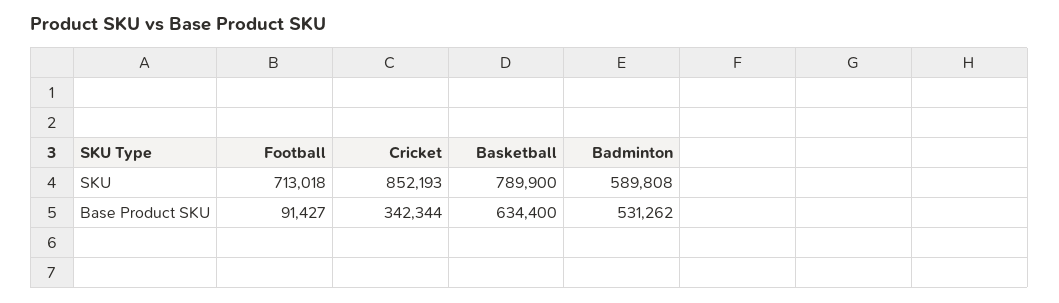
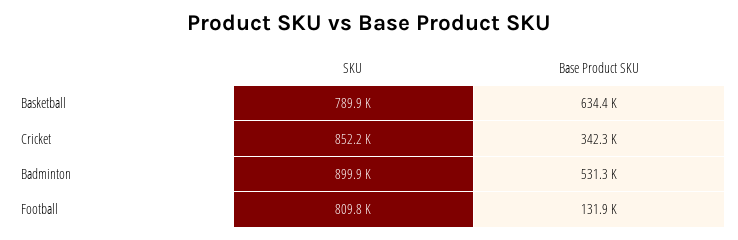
  {
    "Football": {
-     "SKU": 713018,
+     "SKU": 809800,
-     "Base Product SKU": 91427
+     "Base Product SKU": 131900
    },
    "Cricket": {
      "SKU": 852193,
      "Base Product SKU": 342344
    },
    "Basketball": {
      "SKU": 789900,
      "Base Product SKU": 634400
    },
    "Badminton": {
-     "SKU": 589808,
+     "SKU": 899900,
      "Base Product SKU": 531262
    }
  }

